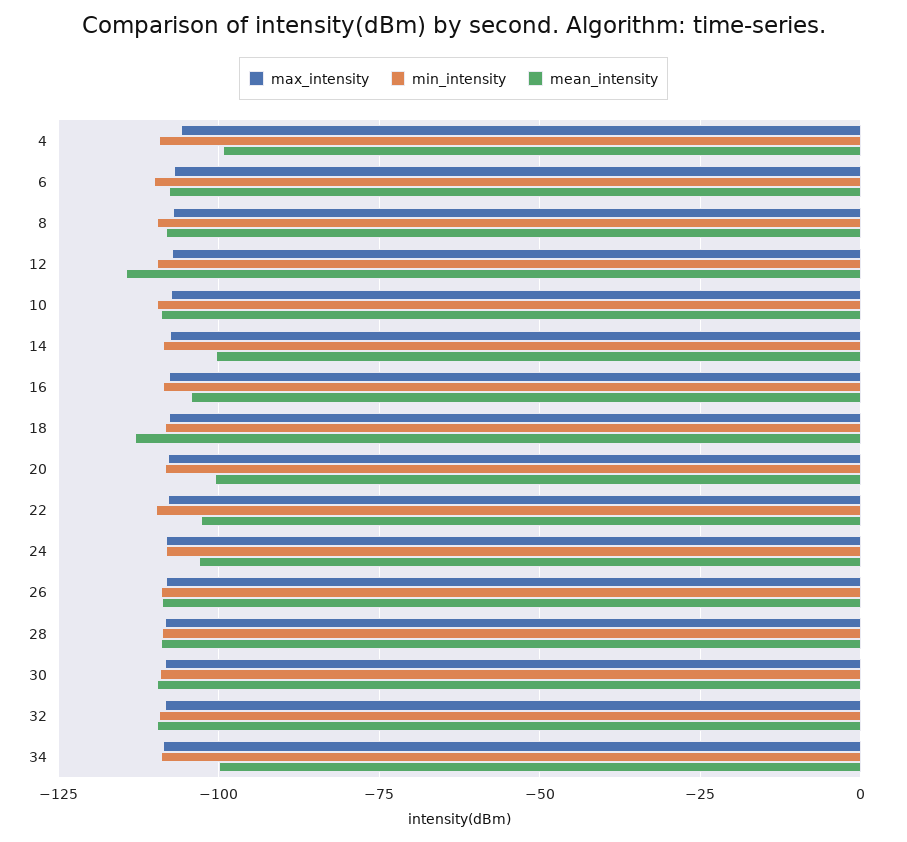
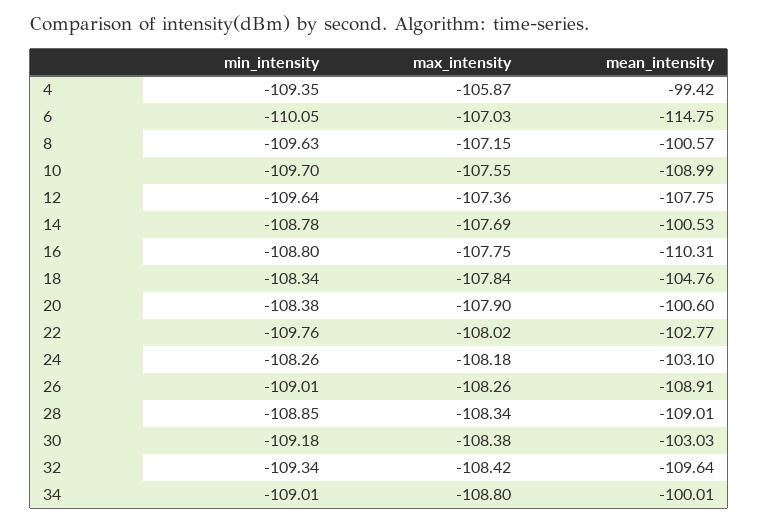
  {
    "max_intensity": {
      "4": -105.87,
      "6": -107.03,
      "8": -107.15,
      "12": -107.36,
      "10": -107.55,
      "14": -107.69,
      "16": -107.75,
      "18": -107.84,
      "20": -107.9,
      "22": -108.02,
      "24": -108.18,
      "26": -108.26,
      "28": -108.34,
      "30": -108.38,
      "32": -108.42,
      "34": -108.8
    },
    "min_intensity": {
      "4": -109.35,
      "6": -110.05,
      "8": -109.63,
      "12": -109.64,
      "10": -109.7,
      "14": -108.78,
      "16": -108.8,
      "18": -108.34,
      "20": -108.38,
      "22": -109.76,
      "24": -108.26,
      "26": -109.01,
      "28": -108.85,
      "30": -109.18,
      "32": -109.34,
      "34": -109.01
    },
    "mean_intensity": {
      "4": -99.42,
-     "6": -107.5,
+     "6": -114.75,
-     "8": -107.5,
+     "8": -100.57,
-     "12": -115,
+     "12": -107.75,
      "10": -108.99,
      "14": -100.53,
-     "16": -105,
+     "16": -110.31,
-     "18": -112.5,
+     "18": -104.76,
      "20": -100.6,
      "22": -102.77,
      "24": -103.1,
      "26": -108.91,
      "28": -109.01,
-     "30": -110,
+     "30": -103.03,
      "32": -109.64,
      "34": -100.01
    }
  }

